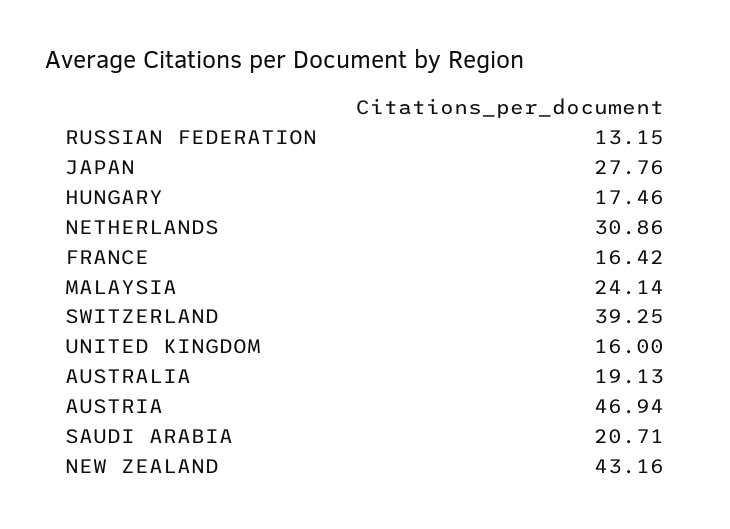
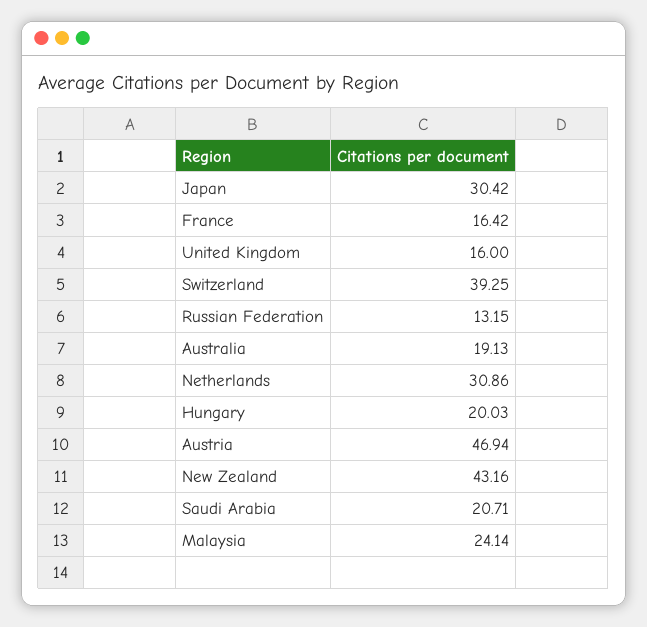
  {
    "RUSSIAN FEDERATION": 13.15,
-   "JAPAN": 27.76,
+   "JAPAN": 30.42,
-   "HUNGARY": 17.46,
+   "HUNGARY": 20.03,
    "NETHERLANDS": 30.86,
    "FRANCE": 16.42,
    "MALAYSIA": 24.14,
    "SWITZERLAND": 39.25,
    "UNITED KINGDOM": 16,
    "AUSTRALIA": 19.13,
    "AUSTRIA": 46.94,
    "SAUDI ARABIA": 20.71,
    "NEW ZEALAND": 43.16
  }

